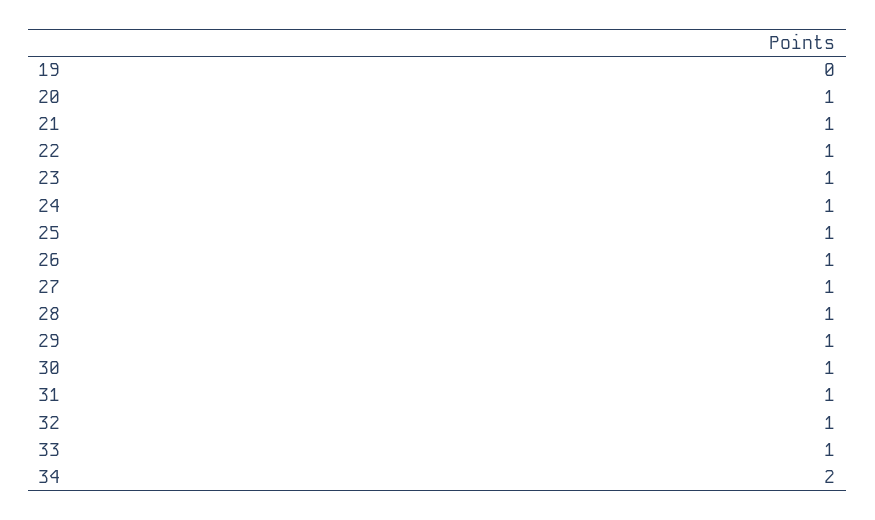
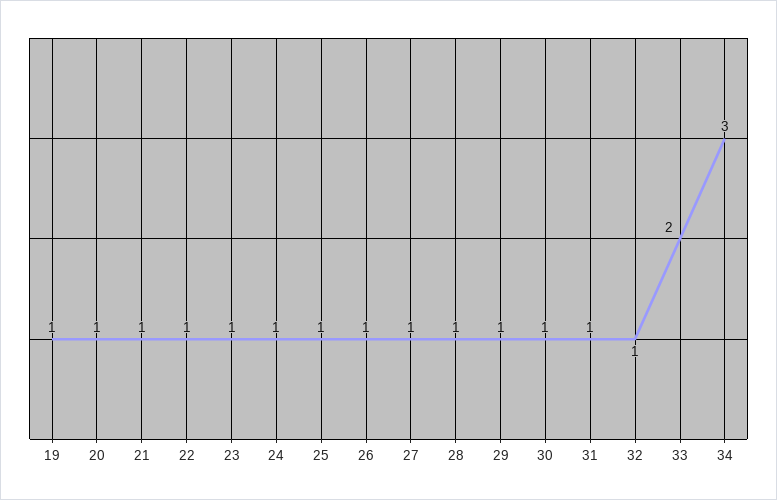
  {
-   "19": 0,
+   "19": 1,
    "20": 1,
    "21": 1,
    "22": 1,
    "23": 1,
    "24": 1,
    "25": 1,
    "26": 1,
    "27": 1,
    "28": 1,
    "29": 1,
    "30": 1,
    "31": 1,
    "32": 1,
-   "33": 1,
+   "33": 2,
-   "34": 2
+   "34": 3
  }

